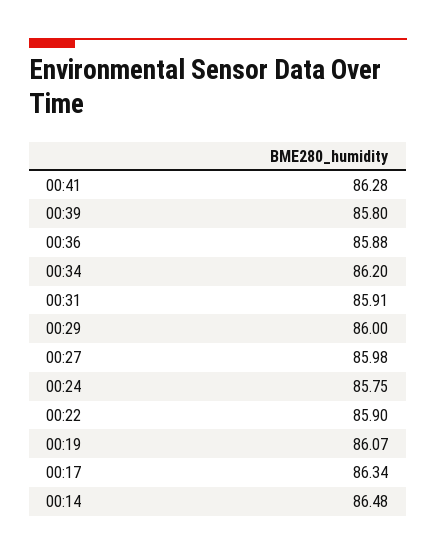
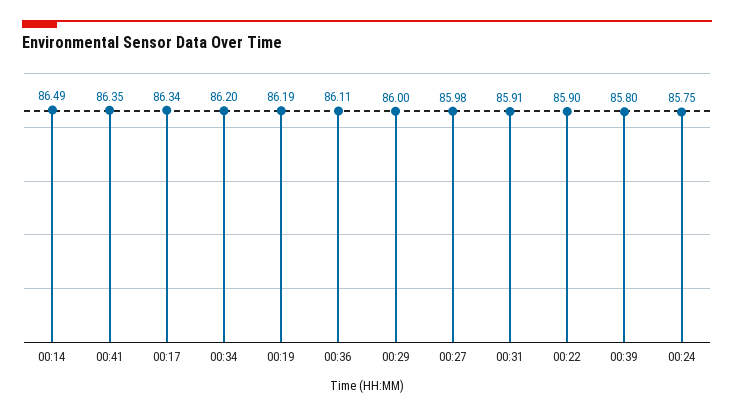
  {
-   "00:41": 86.28,
+   "00:41": 86.35,
    "00:39": 85.8,
-   "00:36": 85.88,
+   "00:36": 86.11,
    "00:34": 86.2,
    "00:31": 85.91,
    "00:29": 86,
    "00:27": 85.98,
    "00:24": 85.75,
    "00:22": 85.9,
-   "00:19": 86.07,
+   "00:19": 86.19,
    "00:17": 86.34,
-   "00:14": 86.48
+   "00:14": 86.49
  }

